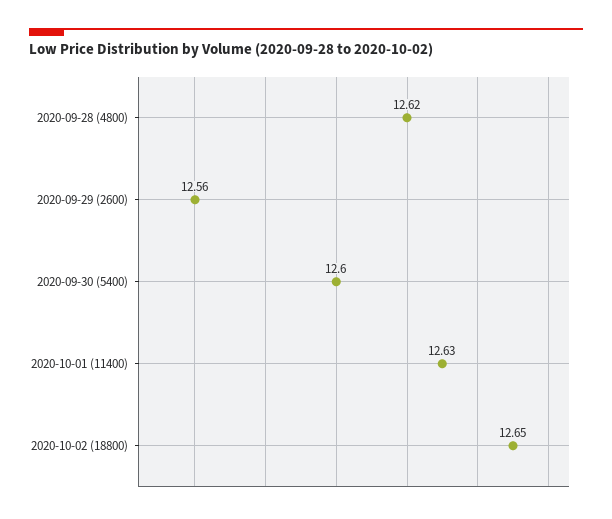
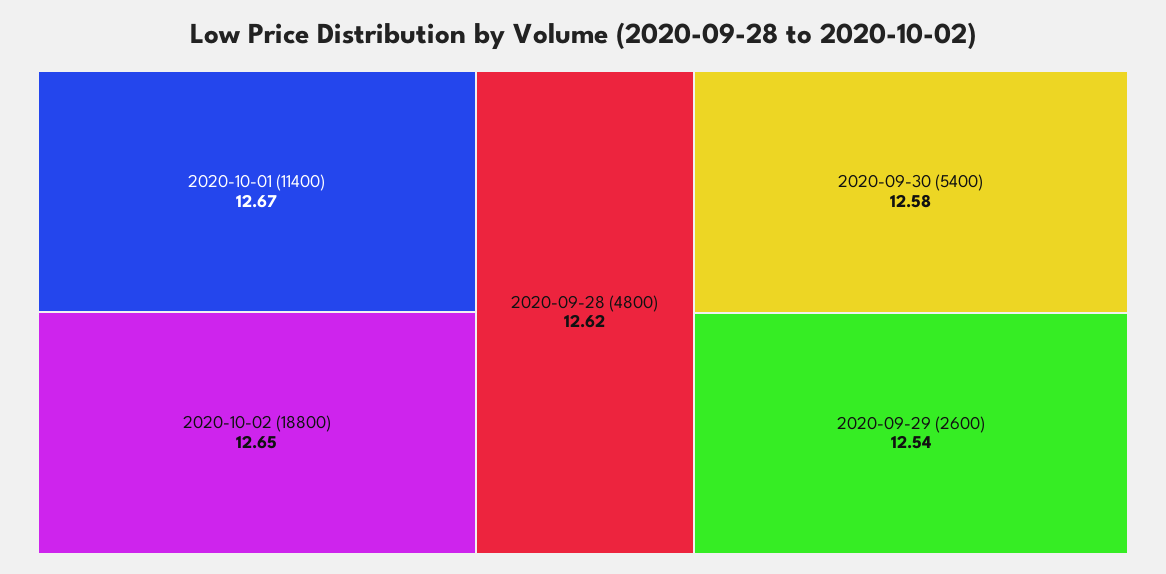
  {
    "2020-09-28 (4800)": 12.62,
-   "2020-09-29 (2600)": 12.56,
+   "2020-09-29 (2600)": 12.54,
-   "2020-09-30 (5400)": 12.6,
+   "2020-09-30 (5400)": 12.58,
-   "2020-10-01 (11400)": 12.63,
+   "2020-10-01 (11400)": 12.67,
    "2020-10-02 (18800)": 12.65
  }

